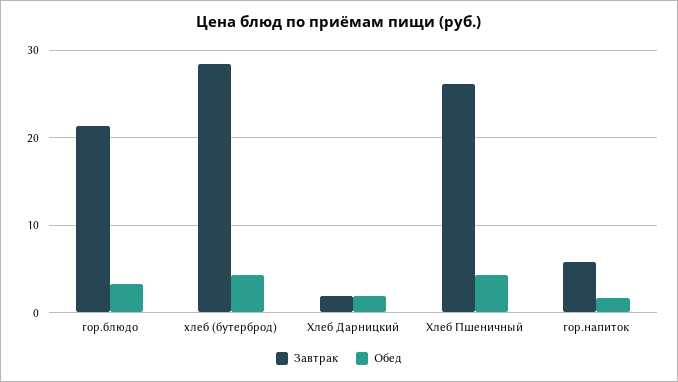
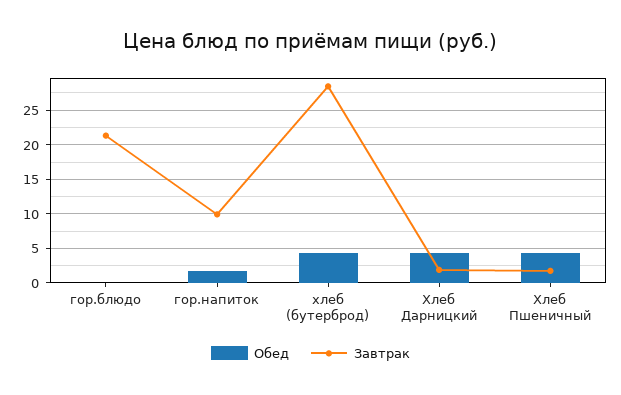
  {
    "Завтрак": {
      "гор.блюдо": 21,
      "хлеб (бутерброд)": 28,
      "Хлеб Дарницкий": 2,
-     "Хлеб Пшеничный": 26,
+     "Хлеб Пшеничный": 2,
-     "гор.напиток": 6
+     "гор.напиток": 10
    },
    "Обед": {
-     "гор.блюдо": 3,
+     "гор.блюдо": 0,
      "хлеб (бутерброд)": 4,
-     "Хлеб Дарницкий": 2,
+     "Хлеб Дарницкий": 4,
      "Хлеб Пшеничный": 4,
      "гор.напиток": 2
    }
  }

